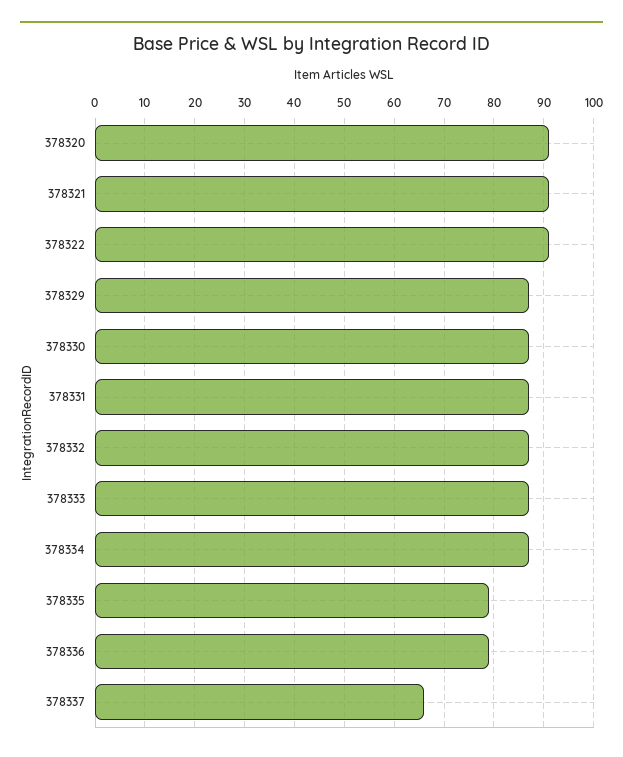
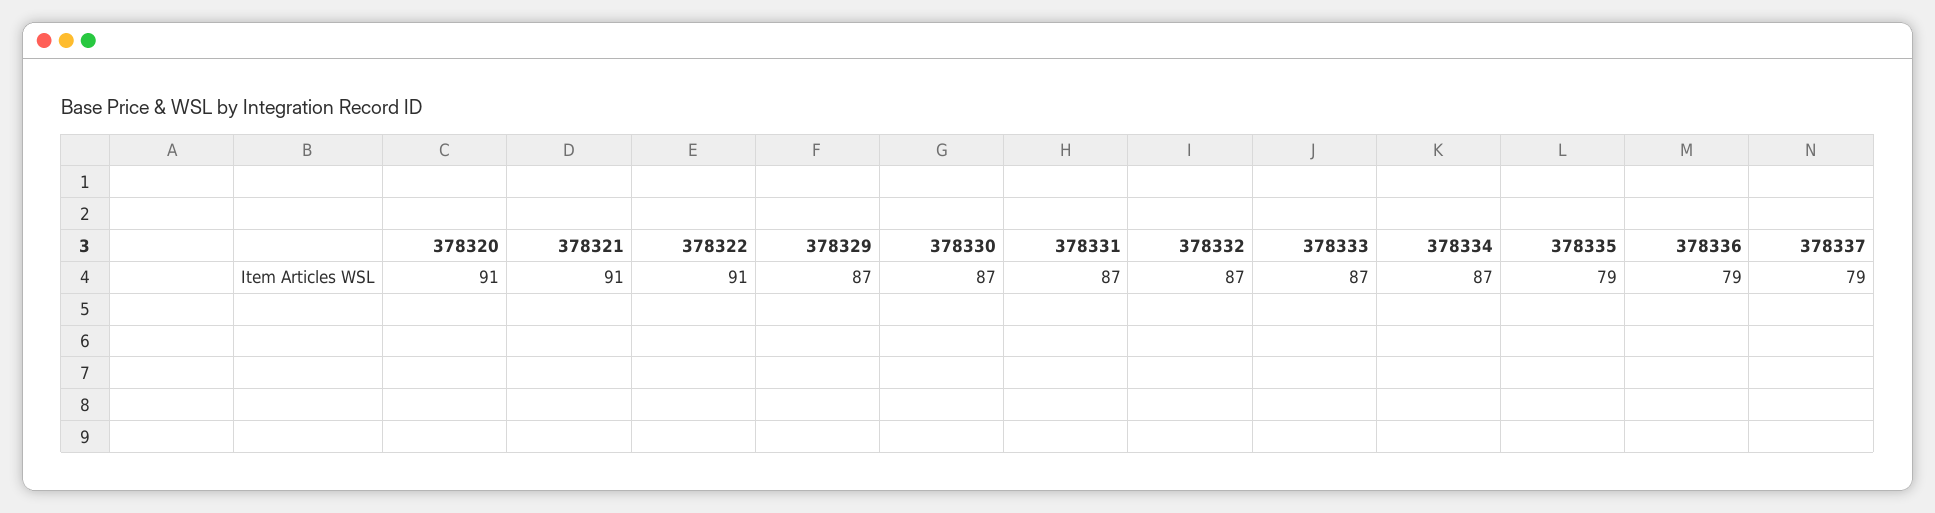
  {
    "378320": 91,
    "378321": 91,
    "378322": 91,
    "378329": 87,
    "378330": 87,
    "378331": 87,
    "378332": 87,
    "378333": 87,
    "378334": 87,
    "378335": 79,
    "378336": 79,
-   "378337": 65
+   "378337": 79
  }

